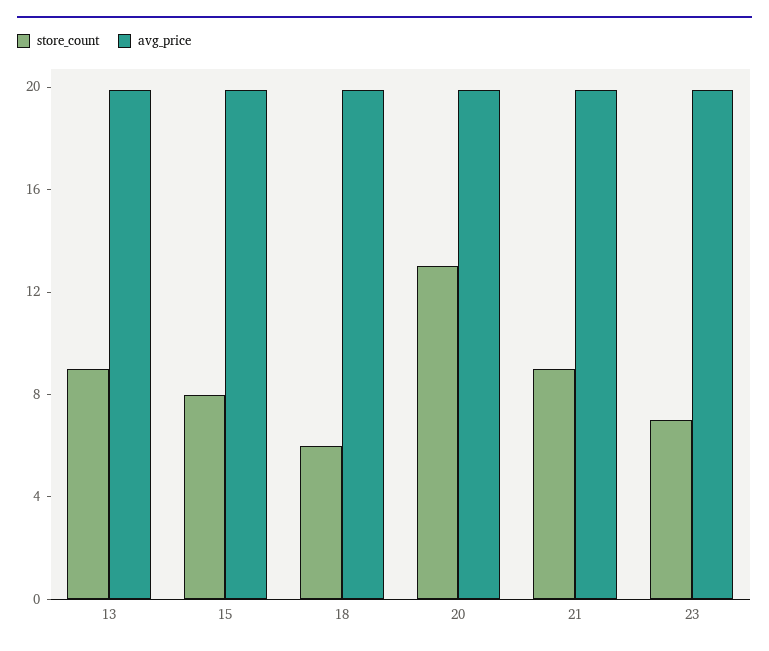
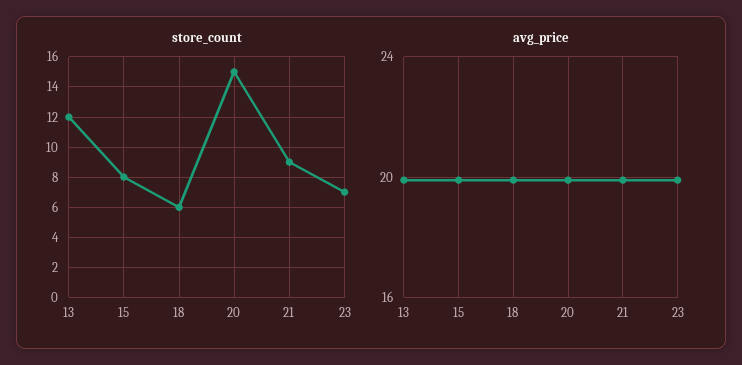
  {
    "store_count": {
-     "13": 9,
+     "13": 12,
      "15": 8,
      "18": 6,
-     "20": 13,
+     "20": 15,
      "21": 9,
      "23": 7
    },
    "avg_price": {
      "13": 20,
      "15": 20,
      "18": 20,
      "20": 20,
      "21": 20,
      "23": 20
    }
  }

